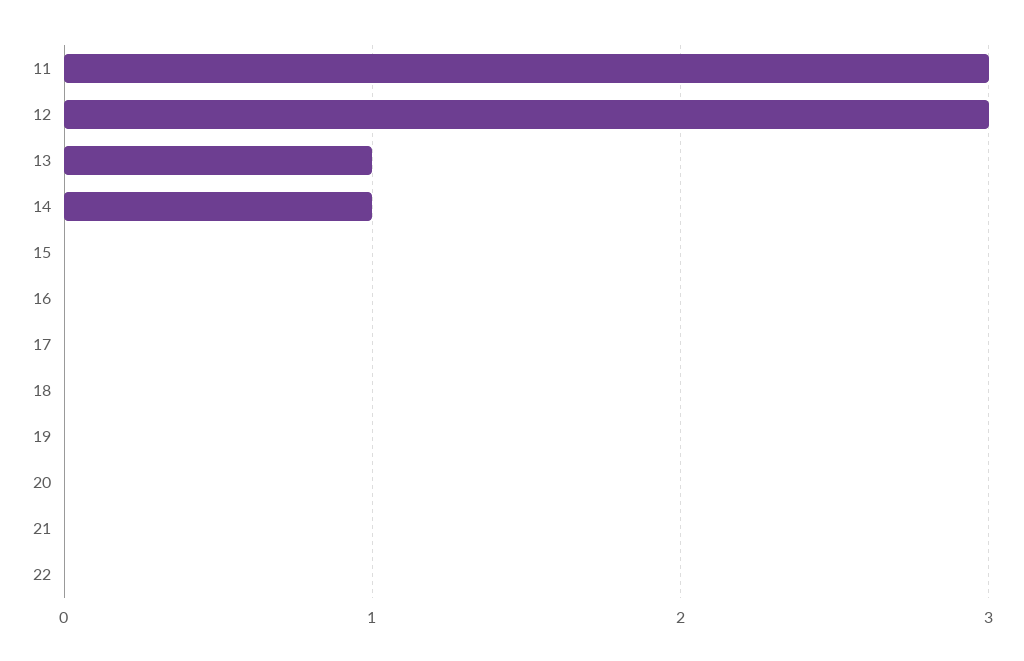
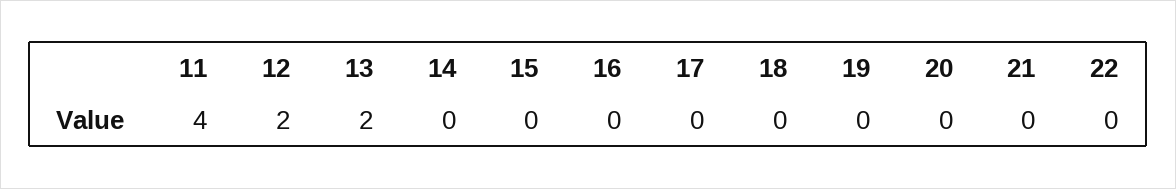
  {
-   "11": 3,
+   "11": 4,
-   "12": 3,
+   "12": 2,
-   "13": 1,
+   "13": 2,
-   "14": 1,
+   "14": 0,
    "15": 0,
    "16": 0,
    "17": 0,
    "18": 0,
    "19": 0,
    "20": 0,
    "21": 0,
    "22": 0
  }

